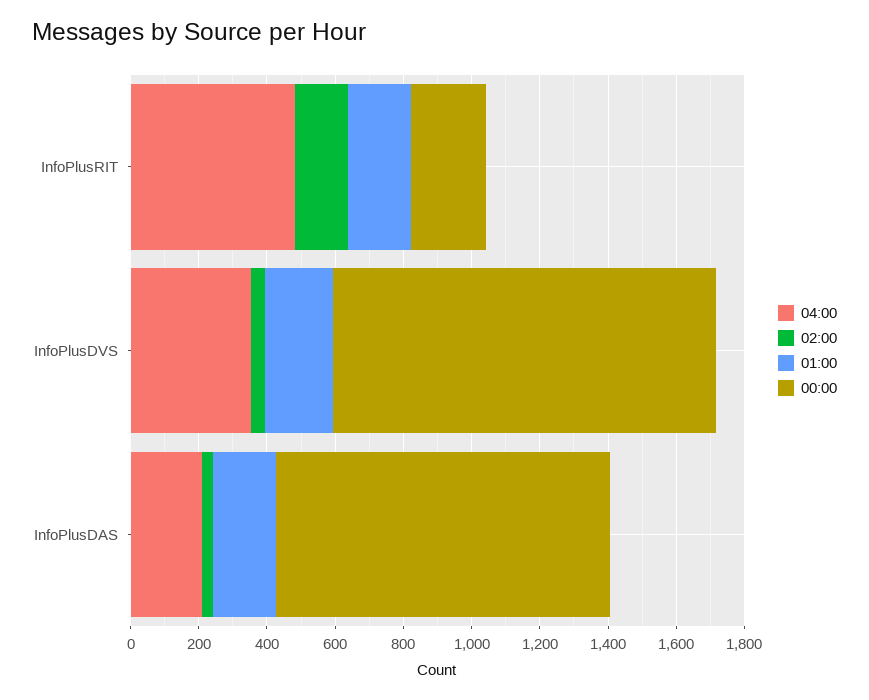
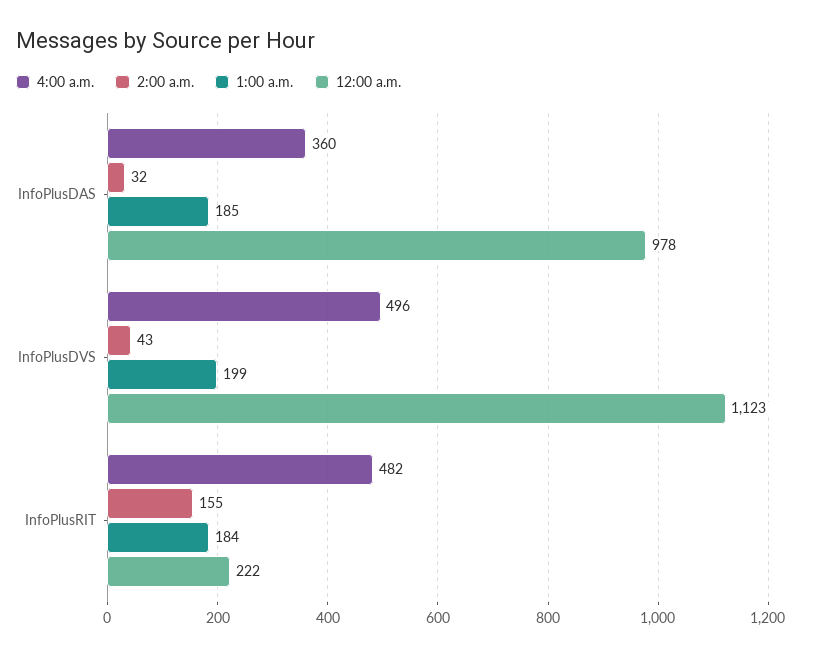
  {
    "04:00": {
      "InfoPlusRIT": 482,
-     "InfoPlusDVS": 350,
+     "InfoPlusDVS": 496,
-     "InfoPlusDAS": 200
+     "InfoPlusDAS": 360
    },
    "02:00": {
      "InfoPlusRIT": 155,
      "InfoPlusDVS": 43,
      "InfoPlusDAS": 32
    },
    "01:00": {
      "InfoPlusRIT": 184,
      "InfoPlusDVS": 199,
      "InfoPlusDAS": 185
    },
    "00:00": {
      "InfoPlusRIT": 222,
      "InfoPlusDVS": 1123,
      "InfoPlusDAS": 978
    }
  }

